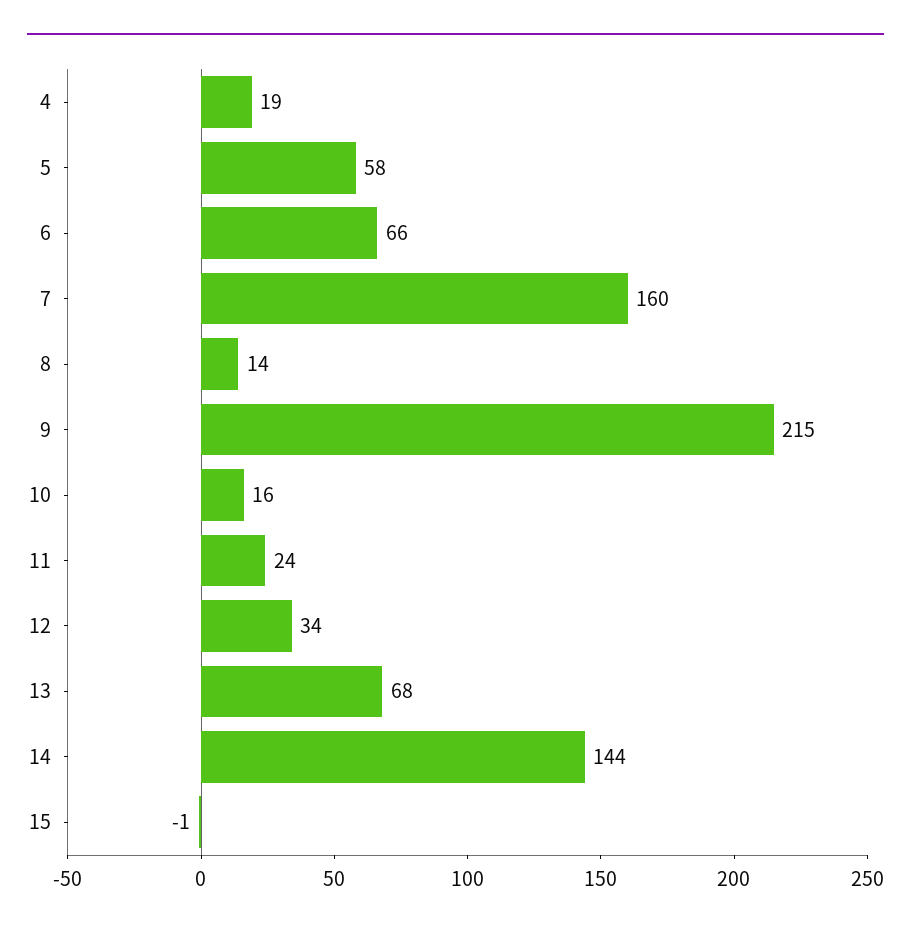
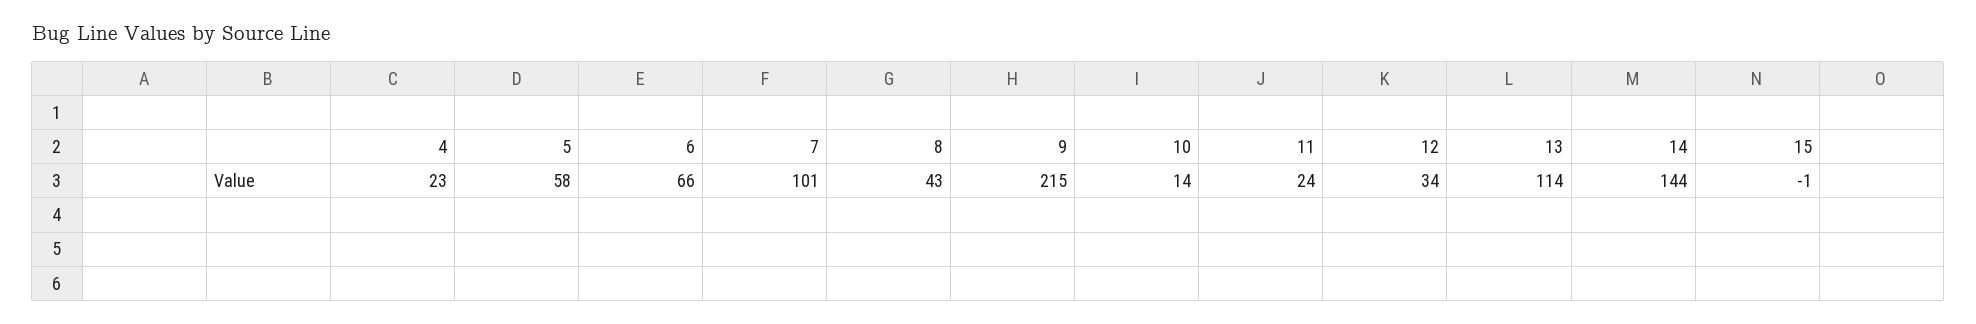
  {
-   "4": 19,
+   "4": 23,
    "5": 58,
    "6": 66,
-   "7": 160,
+   "7": 101,
-   "8": 14,
+   "8": 43,
    "9": 215,
-   "10": 16,
+   "10": 14,
    "11": 24,
    "12": 34,
-   "13": 68,
+   "13": 114,
    "14": 144,
    "15": -1
  }

